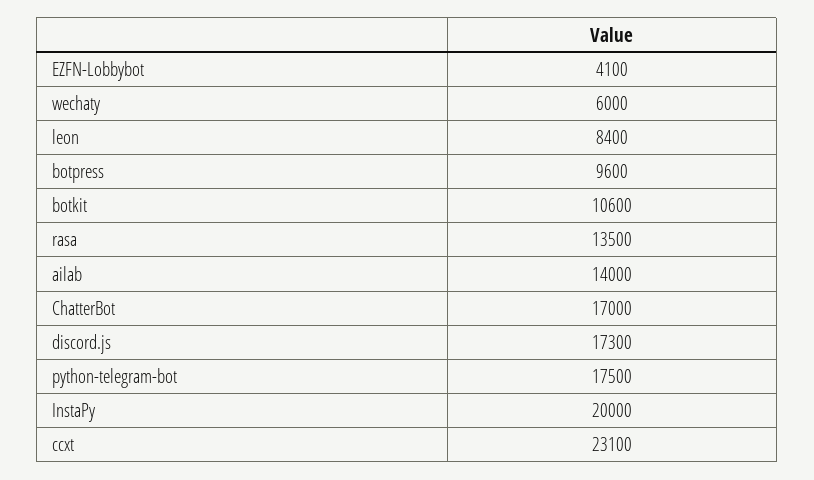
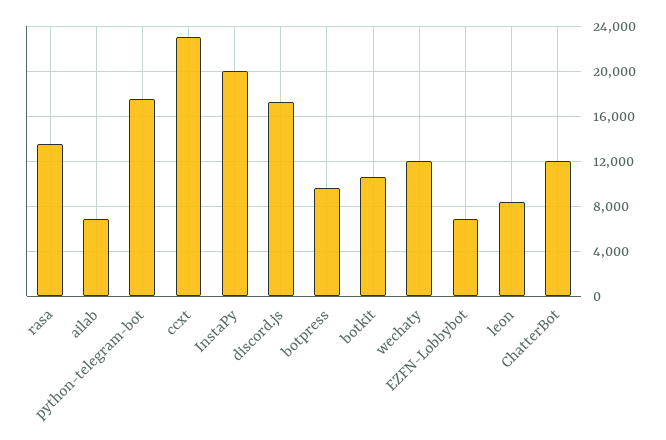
  {
-   "EZFN-Lobbybot": 4100,
+   "EZFN-Lobbybot": 7000,
-   "wechaty": 6000,
+   "wechaty": 12000,
    "leon": 8400,
    "botpress": 9600,
    "botkit": 10600,
    "rasa": 13500,
-   "ailab": 14000,
+   "ailab": 7000,
-   "ChatterBot": 17000,
+   "ChatterBot": 12000,
    "discord.js": 17300,
    "python-telegram-bot": 17500,
    "InstaPy": 20000,
    "ccxt": 23100
  }

